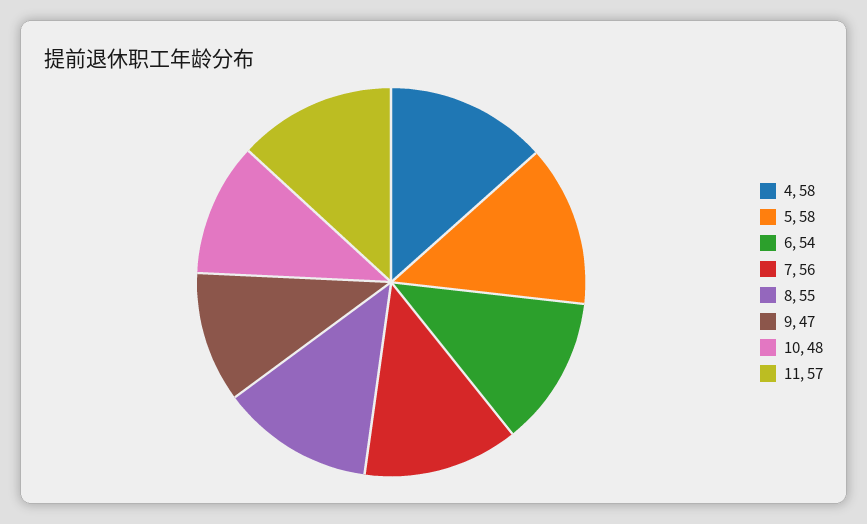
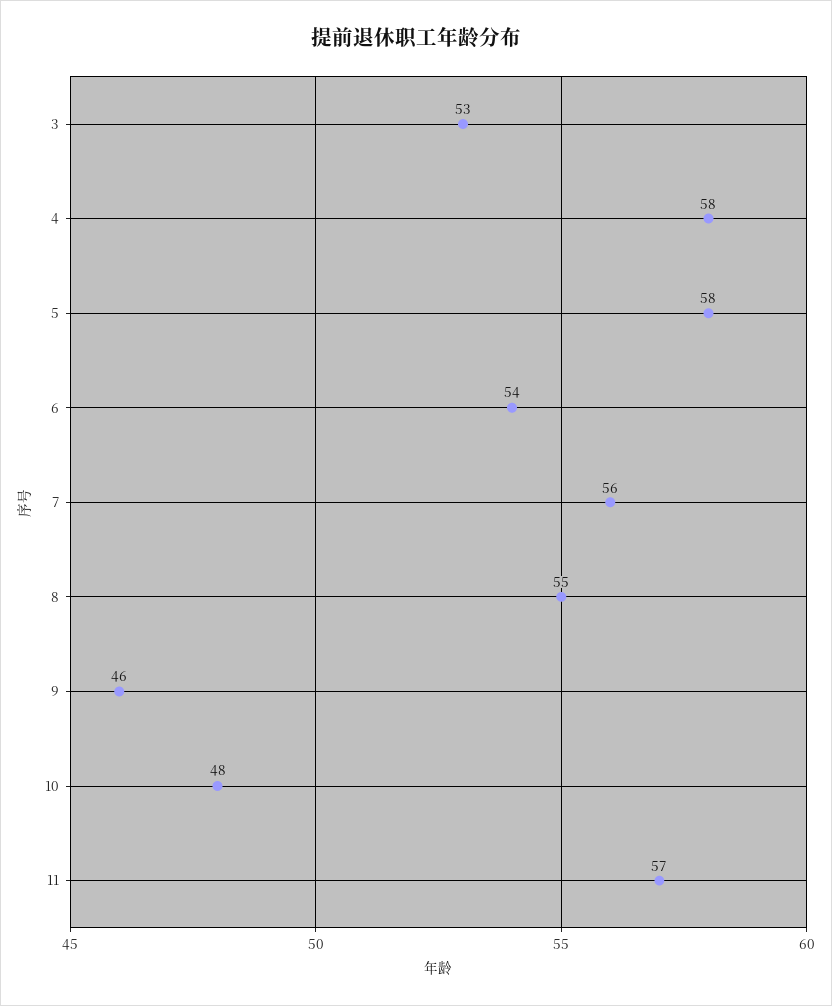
  {
    "4": 58,
    "5": 58,
    "6": 54,
    "7": 56,
    "8": 55,
-   "9": 47,
+   "9": 46,
    "10": 48,
-   "11": 57
+   "11": 57,
+   "3": 53
  }

